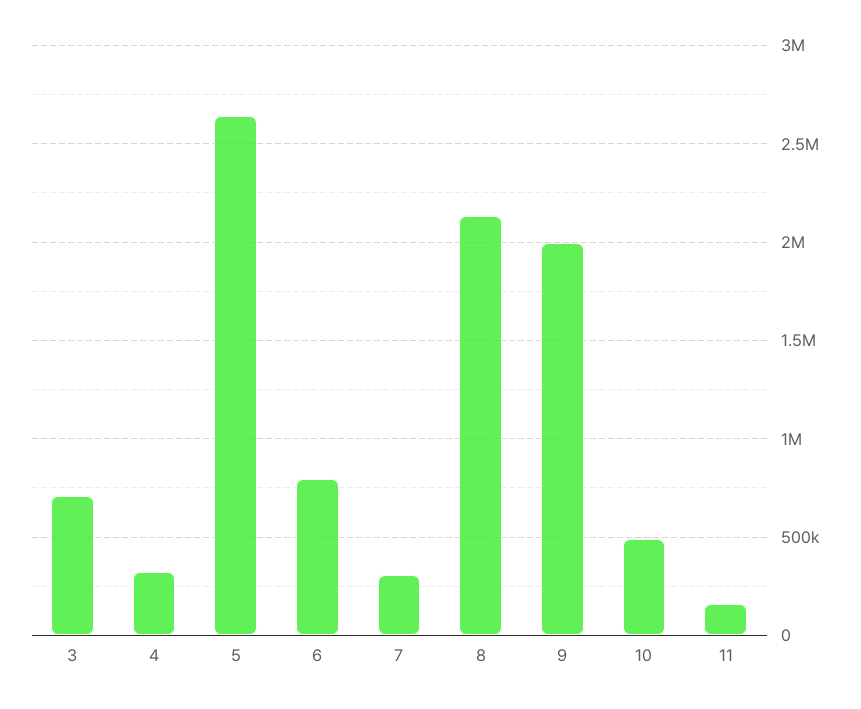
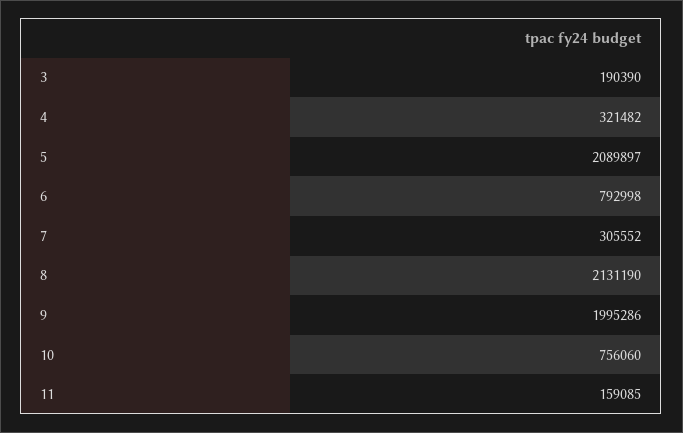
  {
-   "3": 700000,
+   "3": 190390,
    "4": 321482,
-   "5": 2650000,
+   "5": 2089897,
    "6": 792998,
    "7": 305552,
    "8": 2131190,
    "9": 1995286,
-   "10": 500000,
+   "10": 756060,
    "11": 159085
  }

